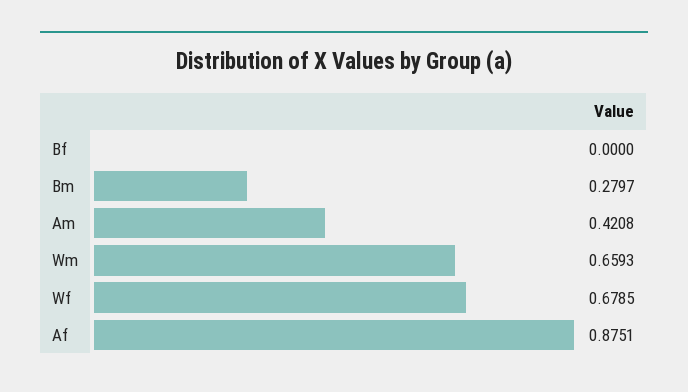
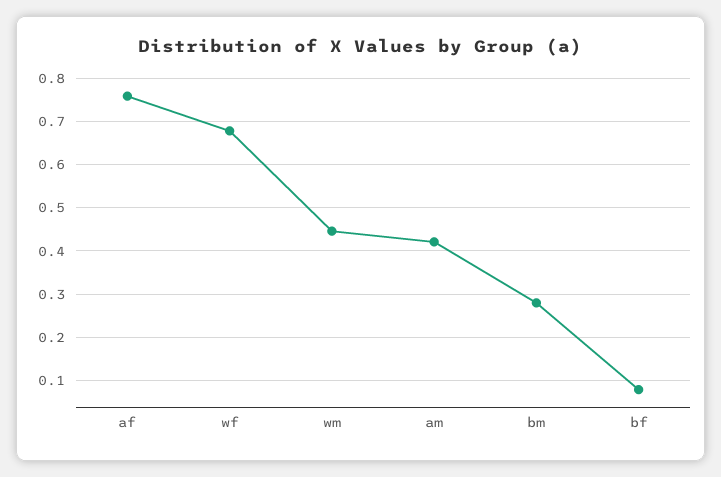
  {
-   "Bf": 0,
+   "Bf": 0.08,
    "Bm": 0.2797,
    "Am": 0.4208,
-   "Wm": 0.6593,
+   "Wm": 0.44,
    "Wf": 0.6785,
-   "Af": 0.8751
+   "Af": 0.76
  }

